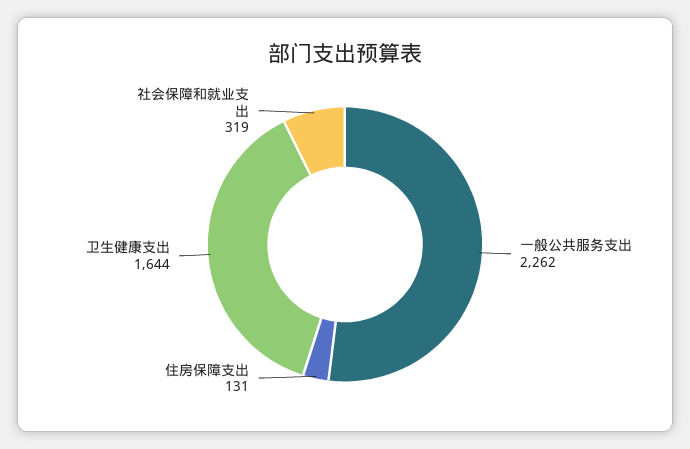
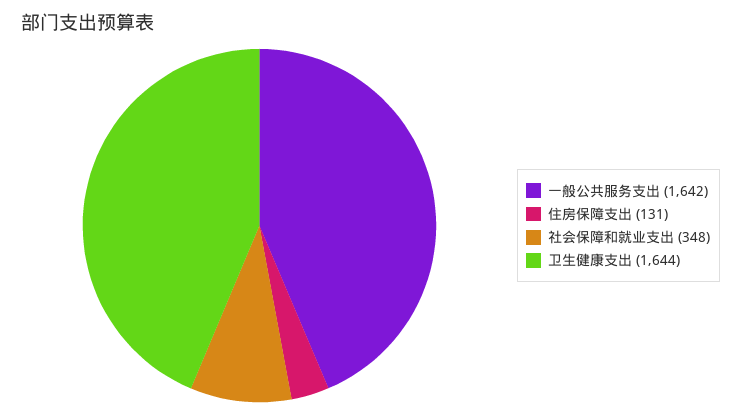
  {
-   "一般公共服务支出": 2262,
+   "一般公共服务支出": 1642,
    "住房保障支出": 131,
    "卫生健康支出": 1644,
-   "社会保障和就业支出": 319
+   "社会保障和就业支出": 348
  }

